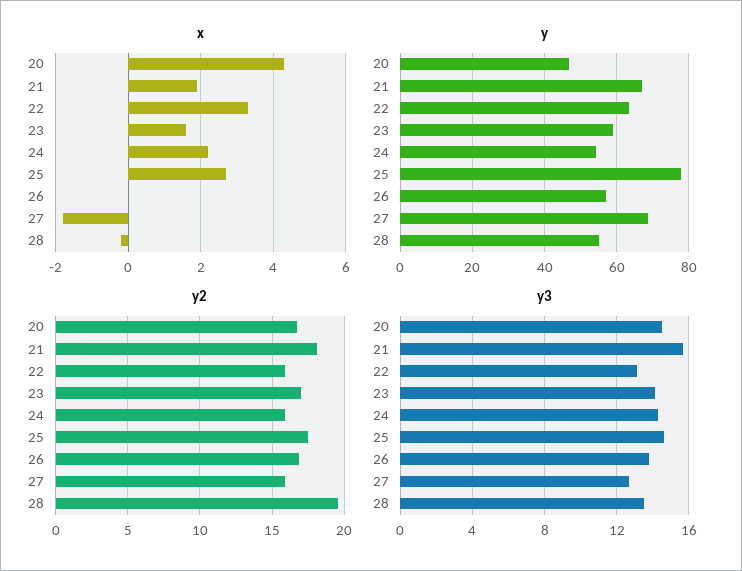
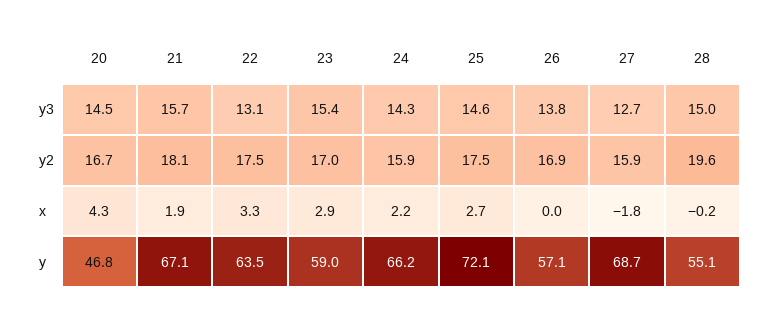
  {
    "x": {
      "20": 4.3,
      "21": 1.9,
      "22": 3.3,
-     "23": 1.5,
+     "23": 2.9,
      "24": 2.2,
      "25": 2.7,
      "26": 0,
      "27": -1.8,
      "28": -0.2
    },
    "y": {
      "20": 46.8,
      "21": 67.1,
      "22": 63.5,
      "23": 59,
-     "24": 54,
+     "24": 66.2,
-     "25": 78,
+     "25": 72.1,
      "26": 57.1,
      "27": 68.7,
      "28": 55.1
    },
    "y2": {
      "20": 16.7,
      "21": 18.1,
-     "22": 16,
+     "22": 17.5,
      "23": 17,
      "24": 15.9,
      "25": 17.5,
      "26": 16.9,
      "27": 15.9,
      "28": 19.6
    },
    "y3": {
      "20": 14.5,
      "21": 15.7,
      "22": 13.1,
-     "23": 14,
+     "23": 15.4,
      "24": 14.3,
      "25": 14.6,
      "26": 13.8,
      "27": 12.7,
-     "28": 13.5
+     "28": 15
    }
  }

